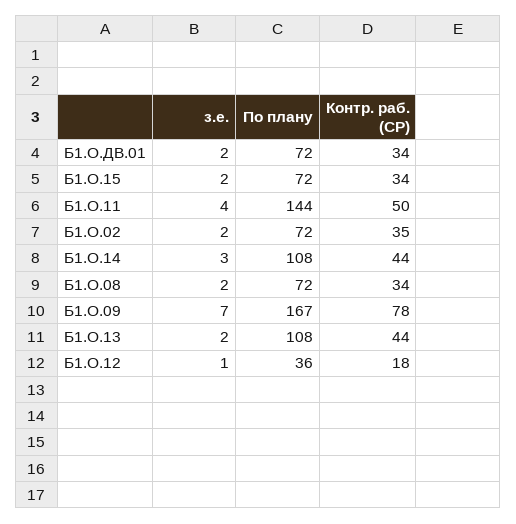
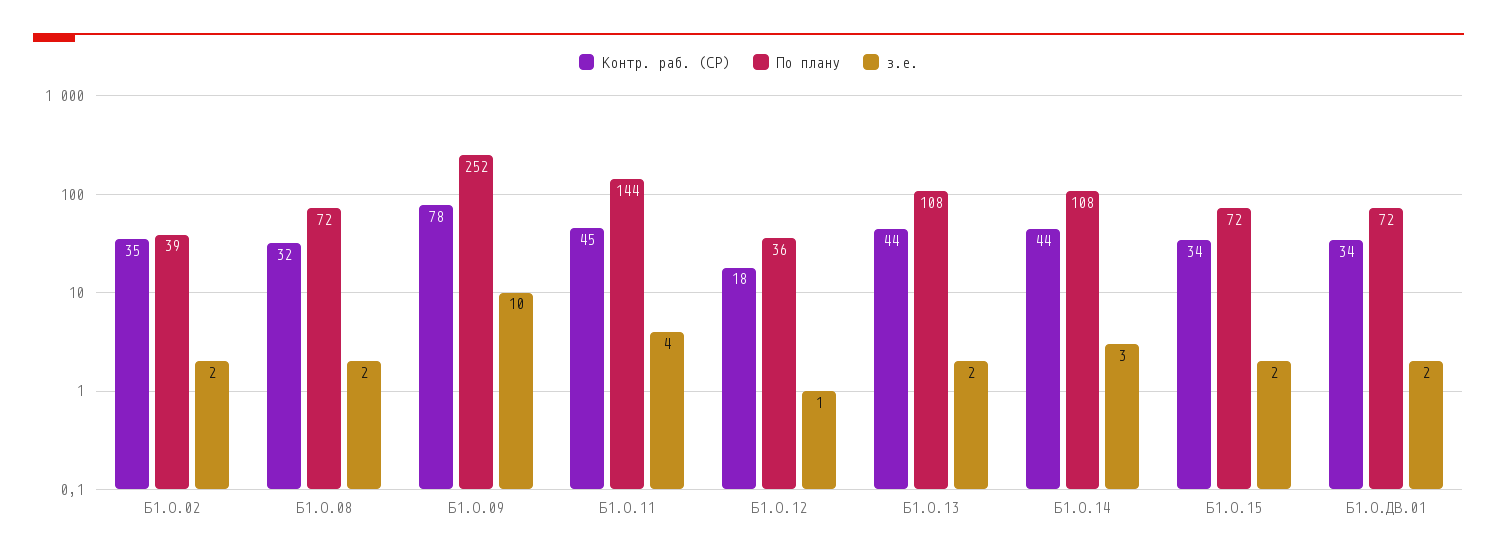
  {
    "з.е.": {
      "Б1.О.ДВ.01": 2,
      "Б1.О.15": 2,
      "Б1.О.11": 4,
      "Б1.О.02": 2,
      "Б1.О.14": 3,
      "Б1.О.08": 2,
-     "Б1.О.09": 7,
+     "Б1.О.09": 10,
      "Б1.О.13": 2,
      "Б1.О.12": 1
    },
    "По плану": {
      "Б1.О.ДВ.01": 72,
      "Б1.О.15": 72,
      "Б1.О.11": 144,
-     "Б1.О.02": 72,
+     "Б1.О.02": 39,
      "Б1.О.14": 108,
      "Б1.О.08": 72,
-     "Б1.О.09": 167,
+     "Б1.О.09": 252,
      "Б1.О.13": 108,
      "Б1.О.12": 36
    },
    "Контр. раб. (СР)": {
      "Б1.О.ДВ.01": 34,
      "Б1.О.15": 34,
-     "Б1.О.11": 50,
+     "Б1.О.11": 45,
      "Б1.О.02": 35,
      "Б1.О.14": 44,
-     "Б1.О.08": 34,
+     "Б1.О.08": 32,
      "Б1.О.09": 78,
      "Б1.О.13": 44,
      "Б1.О.12": 18
    }
  }

